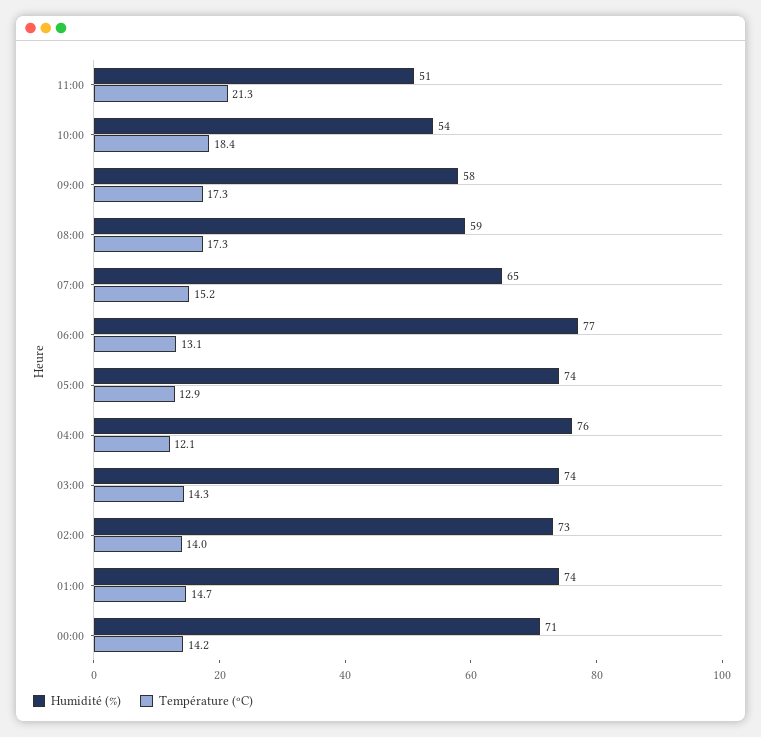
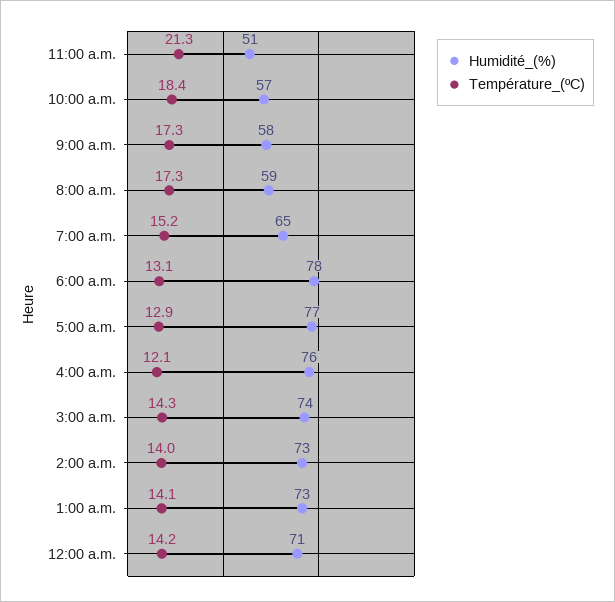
  {
    "Humidité (%)": {
      "11:00": 51,
-     "10:00": 54,
+     "10:00": 57,
      "09:00": 58,
      "08:00": 59,
      "07:00": 65,
-     "06:00": 77,
+     "06:00": 78,
-     "05:00": 74,
+     "05:00": 77,
      "04:00": 76,
      "03:00": 74,
      "02:00": 73,
-     "01:00": 74,
+     "01:00": 73,
      "00:00": 71
    },
    "Température (ºC)": {
      "11:00": 21.3,
      "10:00": 18.4,
      "09:00": 17.3,
      "08:00": 17.3,
      "07:00": 15.2,
      "06:00": 13.1,
      "05:00": 12.9,
      "04:00": 12.1,
      "03:00": 14.3,
      "02:00": 14,
-     "01:00": 14.7,
+     "01:00": 14.1,
      "00:00": 14.2
    }
  }

